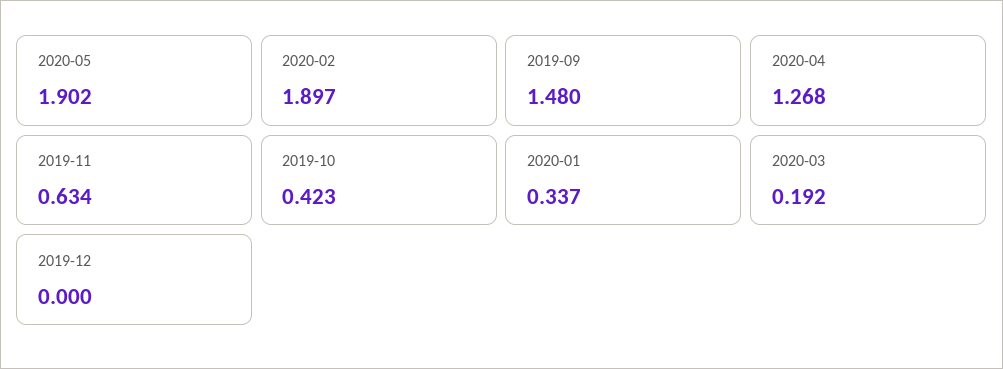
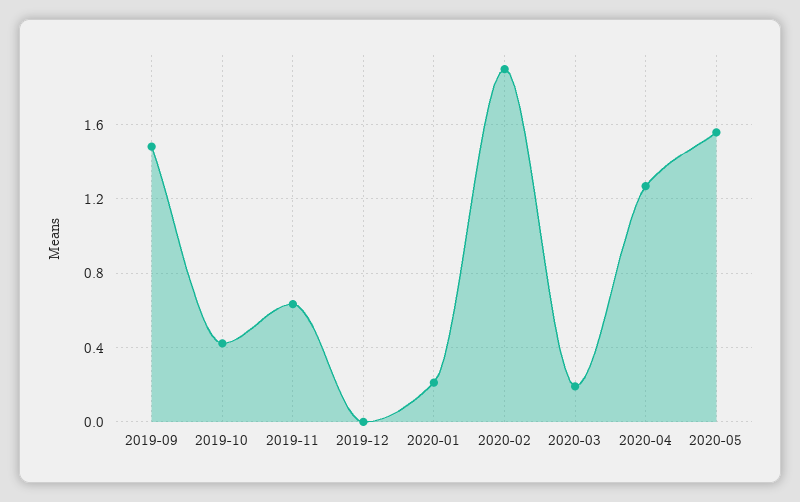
  {
-   "2020-05": 1.902,
+   "2020-05": 1.55,
    "2020-02": 1.897,
    "2019-09": 1.48,
    "2020-04": 1.268,
    "2019-11": 0.634,
    "2019-10": 0.423,
-   "2020-01": 0.337,
+   "2020-01": 0.2,
    "2020-03": 0.192,
    "2019-12": 0
  }

